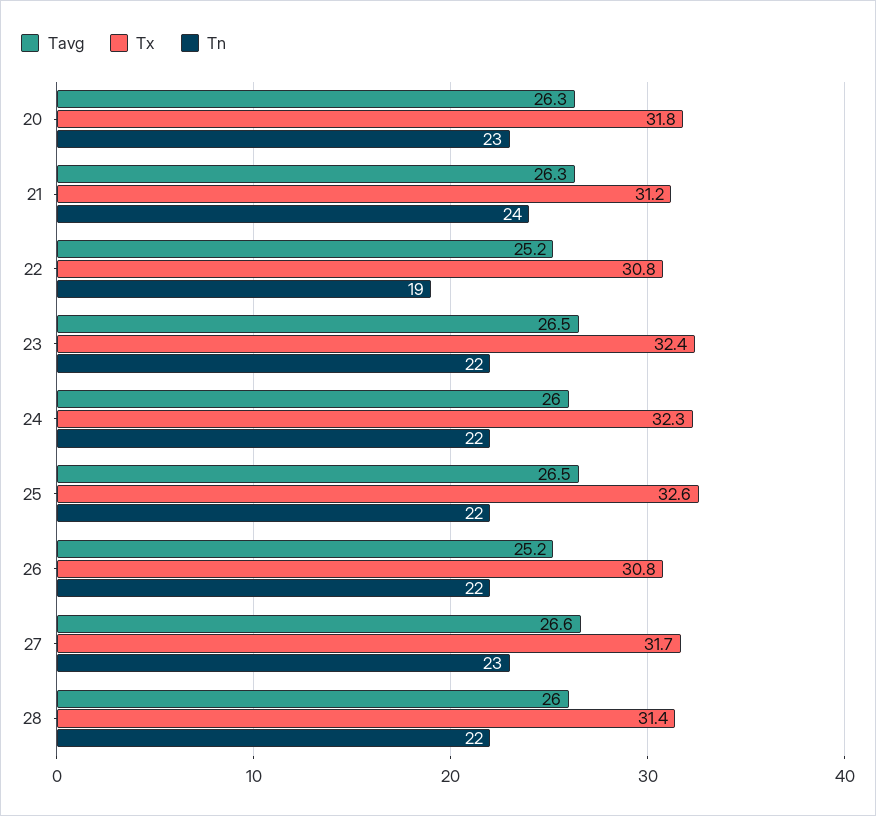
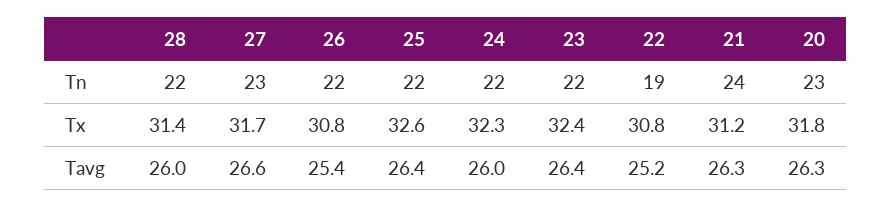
  {
    "Tavg": {
      "20": 26.3,
      "21": 26.3,
      "22": 25.2,
-     "23": 26.5,
+     "23": 26.4,
      "24": 26,
-     "25": 26.5,
+     "25": 26.4,
-     "26": 25.2,
+     "26": 25.4,
      "27": 26.6,
      "28": 26
    },
    "Tx": {
      "20": 31.8,
      "21": 31.2,
      "22": 30.8,
      "23": 32.4,
      "24": 32.3,
      "25": 32.6,
      "26": 30.8,
      "27": 31.7,
      "28": 31.4
    },
    "Tn": {
      "20": 23,
      "21": 24,
      "22": 19,
      "23": 22,
      "24": 22,
      "25": 22,
      "26": 22,
      "27": 23,
      "28": 22
    }
  }

